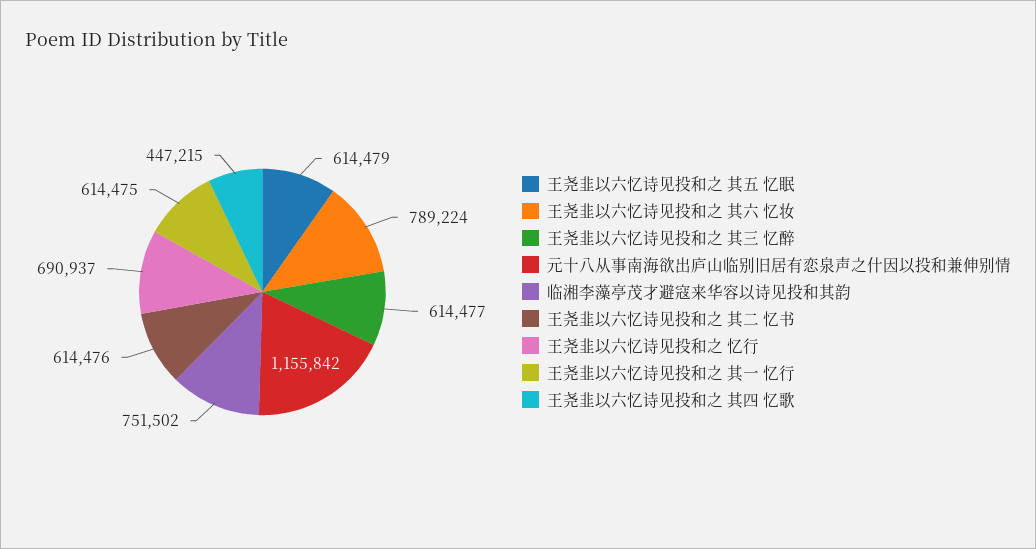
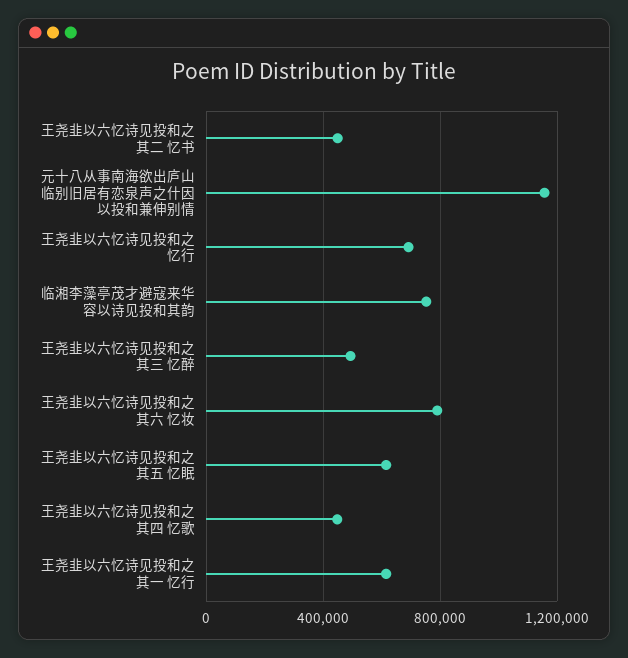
  {
    "王尧韭以六忆诗见投和之 其五 忆眠": 614479,
    "王尧韭以六忆诗见投和之 其六 忆妆": 789224,
-   "王尧韭以六忆诗见投和之 其三 忆醉": 614477,
+   "王尧韭以六忆诗见投和之 其三 忆醉": 500000,
    "元十八从事南海欲出庐山临别旧居有恋泉声之什因以投和兼伸别情": 1155842,
    "临湘李藻亭茂才避寇来华容以诗见投和其韵": 751502,
-   "王尧韭以六忆诗见投和之 其二 忆书": 614476,
+   "王尧韭以六忆诗见投和之 其二 忆书": 450000,
    "王尧韭以六忆诗见投和之 忆行": 690937,
    "王尧韭以六忆诗见投和之 其一 忆行": 614475,
    "王尧韭以六忆诗见投和之 其四 忆歌": 447215
  }

